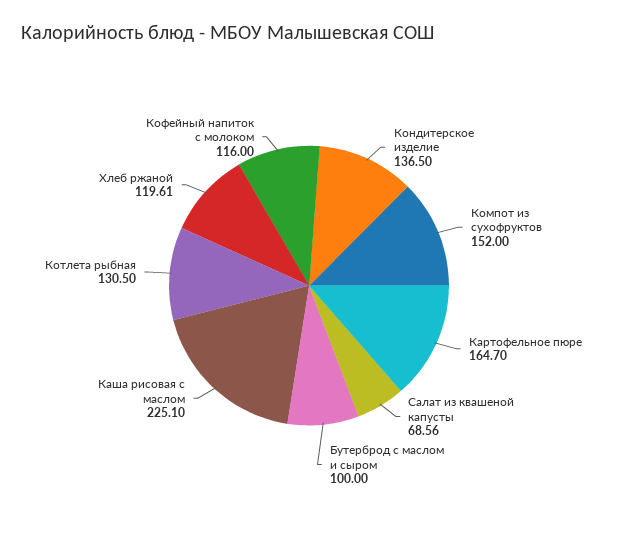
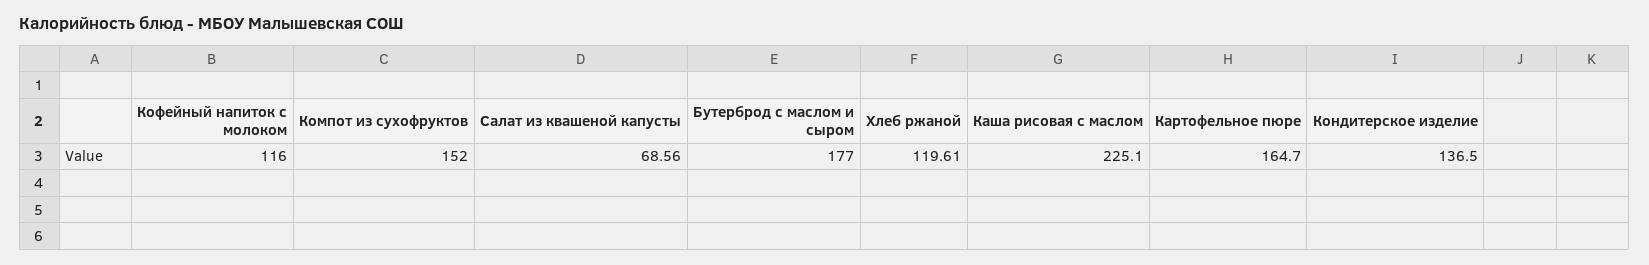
  {
    "Кондитерское изделие": 136.5,
    "Компот из сухофруктов": 152,
    "Картофельное пюре": 164.7,
    "Салат из квашеной капусты": 68.56,
-   "Бутерброд с маслом и сыром": 100,
+   "Бутерброд с маслом и сыром": 177,
    "Каша рисовая с маслом": 225.1,
-   "Котлета рыбная": 130.5,
    "Хлеб ржаной": 119.61,
    "Кофейный напиток с молоком": 116
  }

